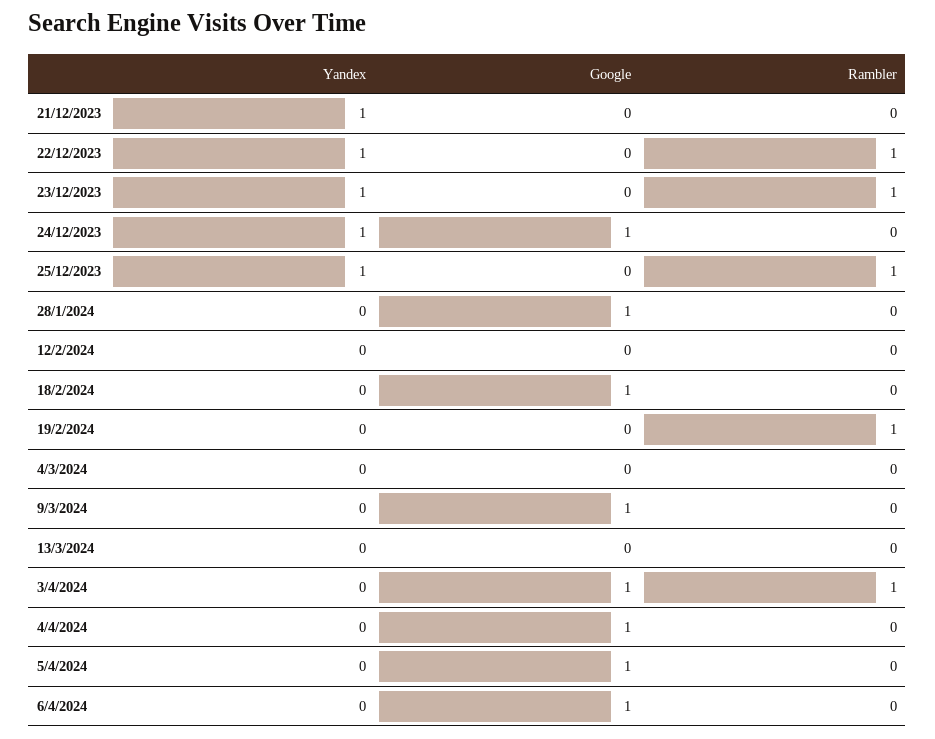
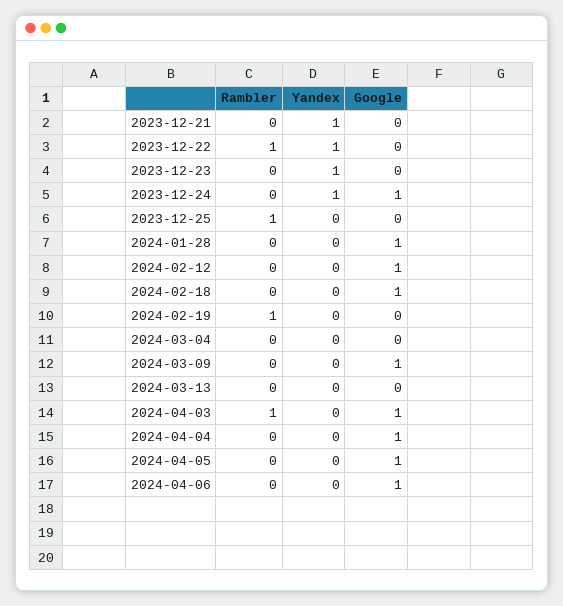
  {
    "Yandex": {
      "21/12/2023": 1,
      "22/12/2023": 1,
      "23/12/2023": 1,
      "24/12/2023": 1,
-     "25/12/2023": 1,
+     "25/12/2023": 0,
      "28/1/2024": 0,
      "12/2/2024": 0,
      "18/2/2024": 0,
      "19/2/2024": 0,
      "4/3/2024": 0,
      "9/3/2024": 0,
      "13/3/2024": 0,
      "3/4/2024": 0,
      "4/4/2024": 0,
      "5/4/2024": 0,
      "6/4/2024": 0
    },
    "Google": {
      "21/12/2023": 0,
      "22/12/2023": 0,
      "23/12/2023": 0,
      "24/12/2023": 1,
      "25/12/2023": 0,
      "28/1/2024": 1,
-     "12/2/2024": 0,
+     "12/2/2024": 1,
      "18/2/2024": 1,
      "19/2/2024": 0,
      "4/3/2024": 0,
      "9/3/2024": 1,
      "13/3/2024": 0,
      "3/4/2024": 1,
      "4/4/2024": 1,
      "5/4/2024": 1,
      "6/4/2024": 1
    },
    "Rambler": {
      "21/12/2023": 0,
      "22/12/2023": 1,
-     "23/12/2023": 1,
+     "23/12/2023": 0,
      "24/12/2023": 0,
      "25/12/2023": 1,
      "28/1/2024": 0,
      "12/2/2024": 0,
      "18/2/2024": 0,
      "19/2/2024": 1,
      "4/3/2024": 0,
      "9/3/2024": 0,
      "13/3/2024": 0,
      "3/4/2024": 1,
      "4/4/2024": 0,
      "5/4/2024": 0,
      "6/4/2024": 0
    }
  }

